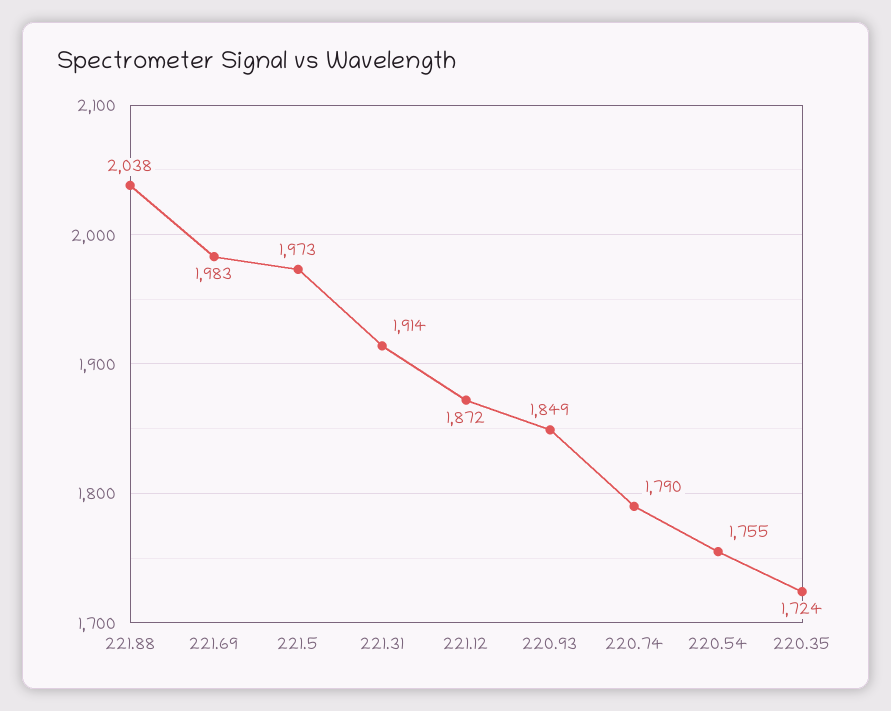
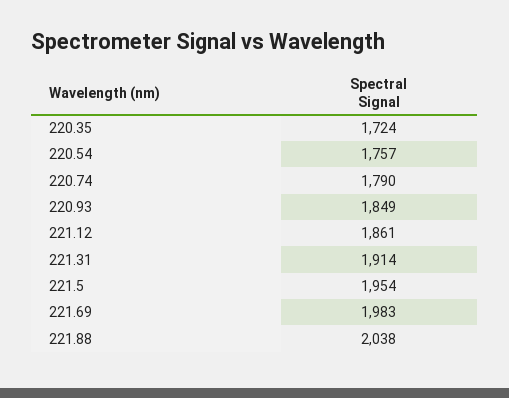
  {
    "221.88": 2038,
    "221.69": 1983,
-   "221.5": 1973,
+   "221.5": 1954,
    "221.31": 1914,
-   "221.12": 1872,
+   "221.12": 1861,
    "220.93": 1849,
    "220.74": 1790,
-   "220.54": 1755,
+   "220.54": 1757,
    "220.35": 1724
  }

